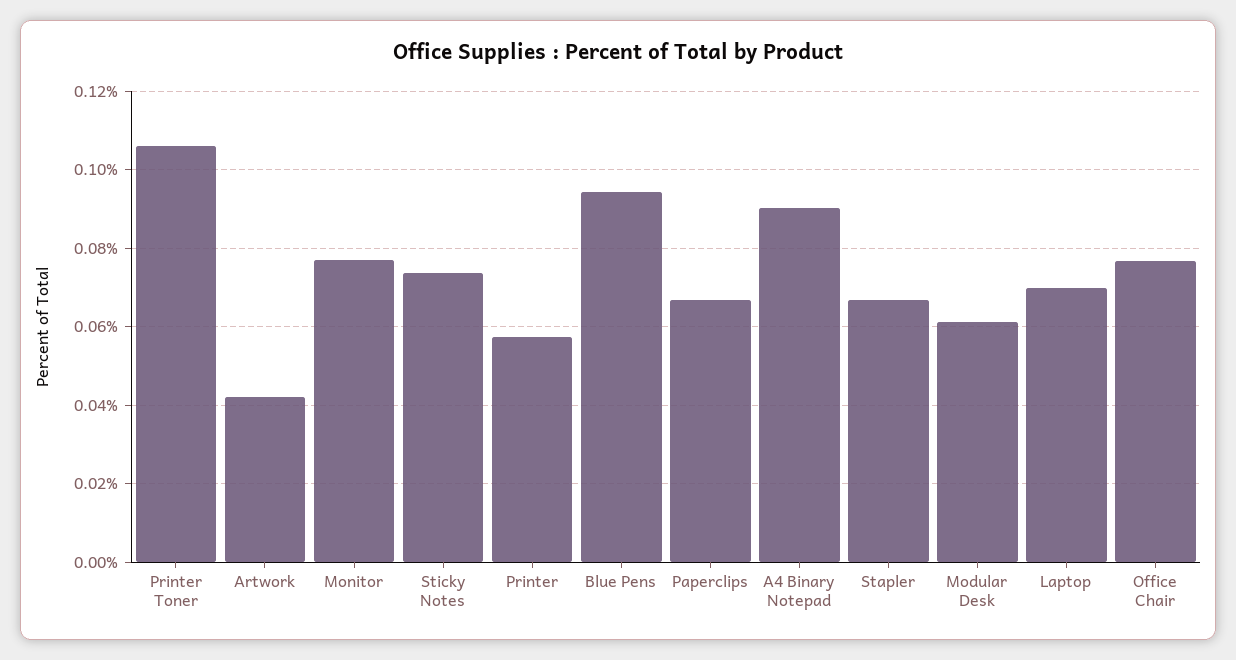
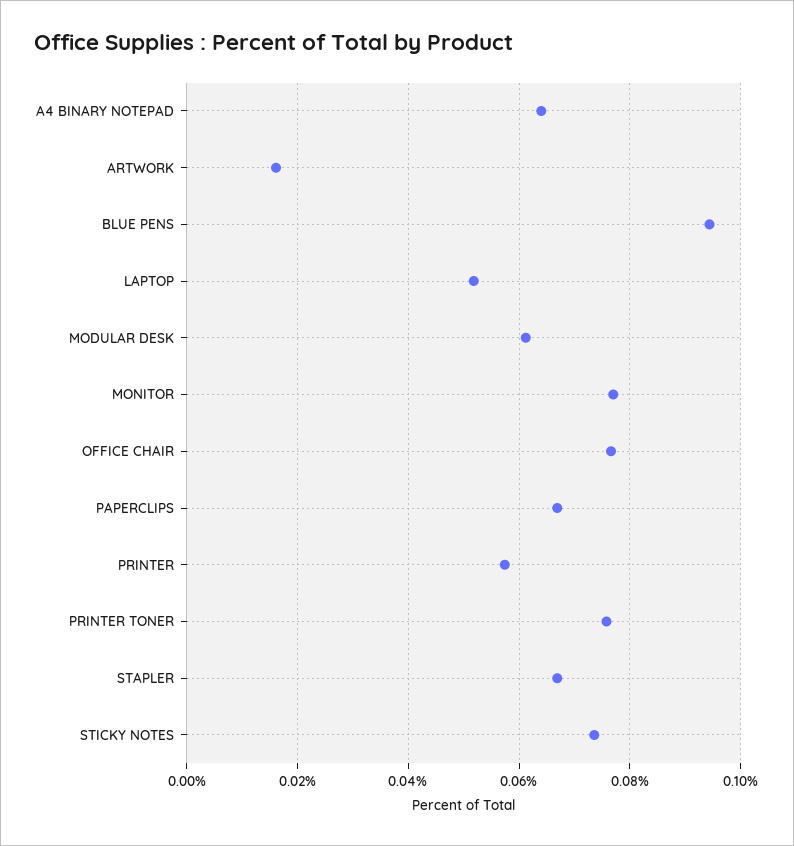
  {
-   "Printer Toner": 0.106,
+   "Printer Toner": 0.076,
-   "Artwork": 0.042,
+   "Artwork": 0.016,
    "Monitor": 0.078,
    "Sticky Notes": 0.074,
    "Printer": 0.058,
    "Blue Pens": 0.094,
    "Paperclips": 0.066,
-   "A4 Binary Notepad": 0.09,
+   "A4 Binary Notepad": 0.064,
    "Stapler": 0.066,
    "Modular Desk": 0.062,
-   "Laptop": 0.07,
+   "Laptop": 0.052,
    "Office Chair": 0.076
  }

